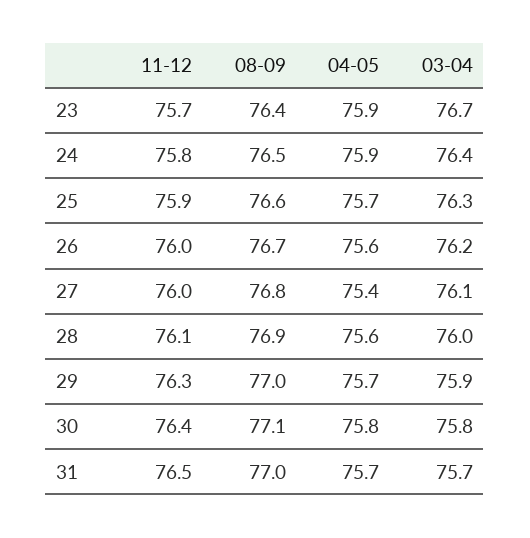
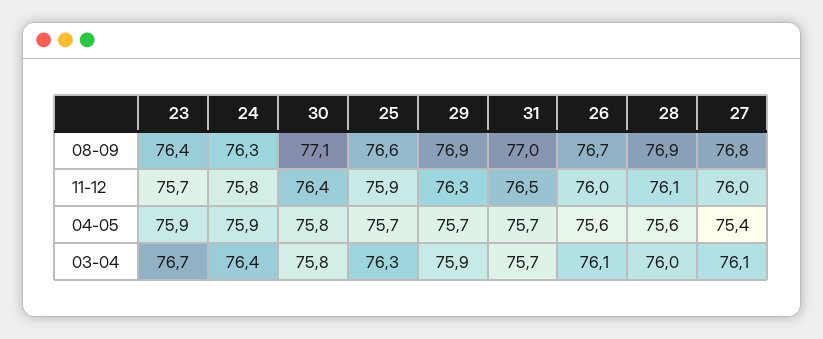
  {
    "11-12": {
      "23": 75.7,
      "24": 75.8,
      "25": 75.9,
      "26": 76,
      "27": 76,
      "28": 76.1,
      "29": 76.3,
      "30": 76.4,
      "31": 76.5
    },
    "08-09": {
      "23": 76.4,
-     "24": 76.5,
+     "24": 76.3,
      "25": 76.6,
      "26": 76.7,
      "27": 76.8,
      "28": 76.9,
-     "29": 77,
+     "29": 76.9,
      "30": 77.1,
      "31": 77
    },
    "04-05": {
      "23": 75.9,
      "24": 75.9,
      "25": 75.7,
      "26": 75.6,
      "27": 75.4,
      "28": 75.6,
      "29": 75.7,
      "30": 75.8,
      "31": 75.7
    },
    "03-04": {
      "23": 76.7,
      "24": 76.4,
      "25": 76.3,
-     "26": 76.2,
+     "26": 76.1,
      "27": 76.1,
      "28": 76,
      "29": 75.9,
      "30": 75.8,
      "31": 75.7
    }
  }

